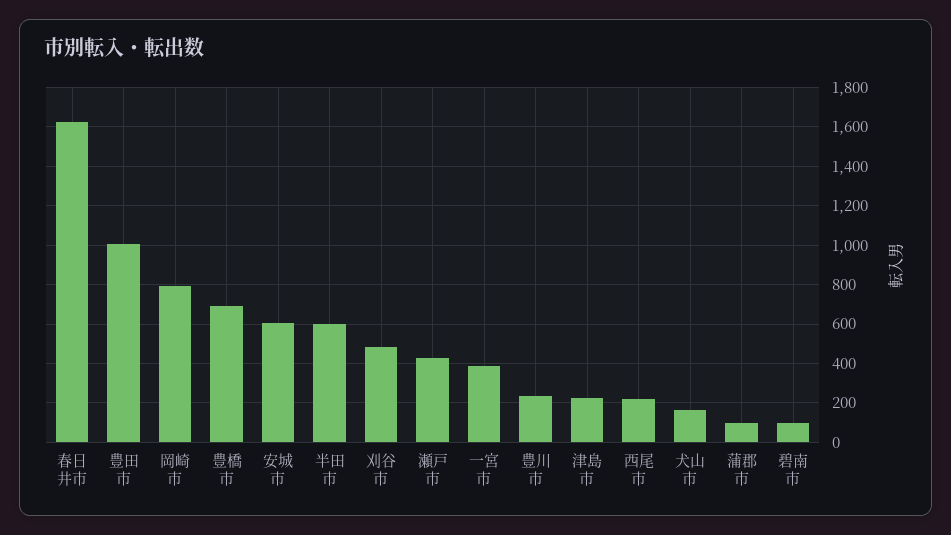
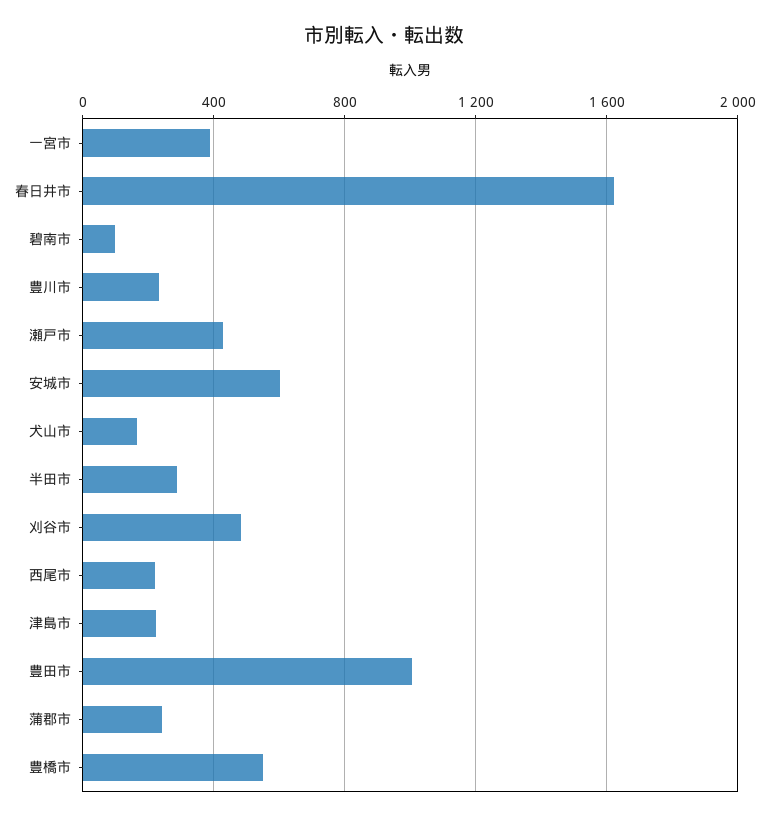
  {
    "春日井市": 1600,
    "豊田市": 1000,
-   "岡崎市": 800,
-   "豊橋市": 700,
+   "豊橋市": 550,
    "安城市": 600,
-   "半田市": 600,
+   "半田市": 300,
    "刈谷市": 500,
    "瀬戸市": 450,
    "一宮市": 400,
    "豊川市": 250,
    "津島市": 200,
    "西尾市": 200,
    "犬山市": 150,
-   "蒲郡市": 100,
+   "蒲郡市": 250,
    "碧南市": 100
  }

